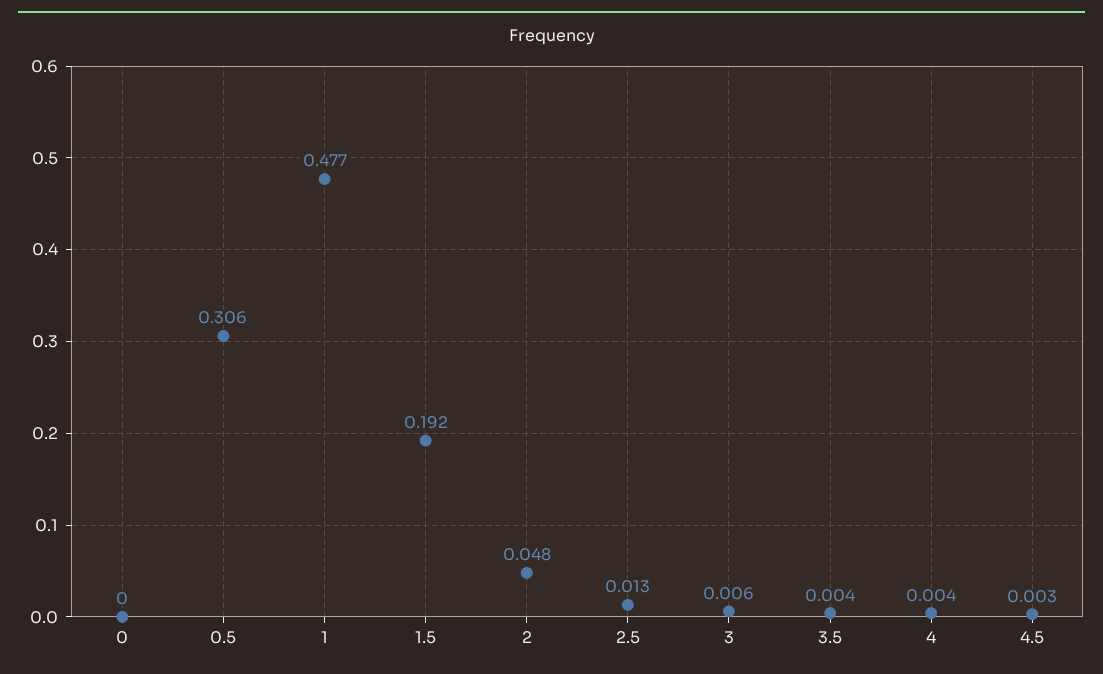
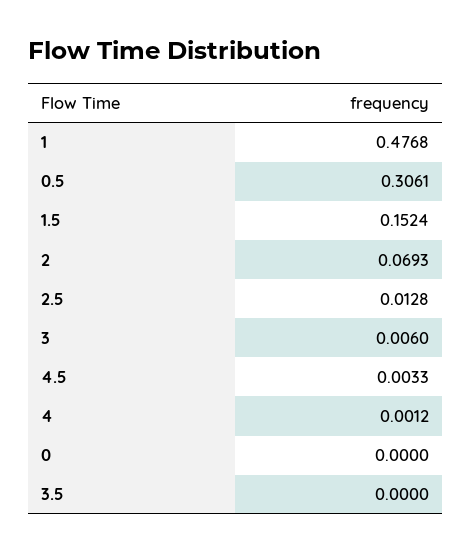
  {
    "0": 0,
    "0.5": 0.3061,
    "1": 0.4768,
-   "1.5": 0.192,
+   "1.5": 0.1524,
-   "2": 0.048,
+   "2": 0.0693,
    "2.5": 0.0128,
    "3": 0.006,
-   "3.5": 0.004,
+   "3.5": 0,
-   "4": 0.004,
+   "4": 0.0012,
    "4.5": 0.0033
  }

